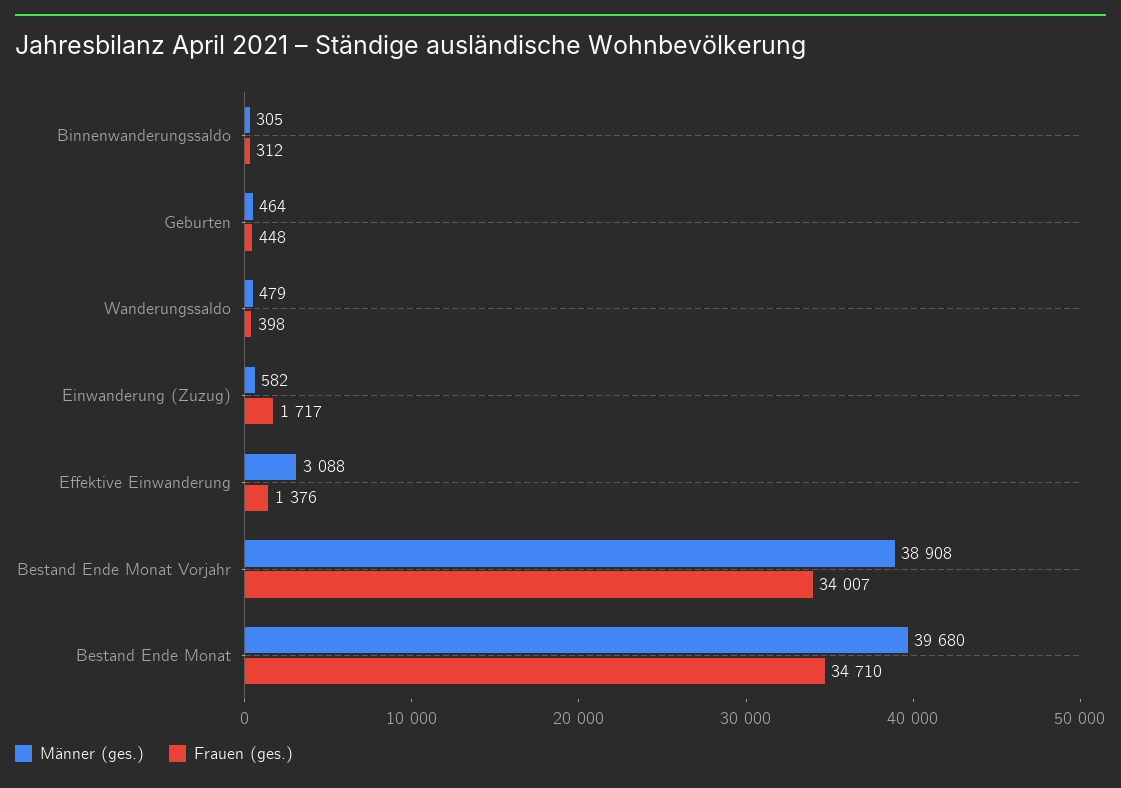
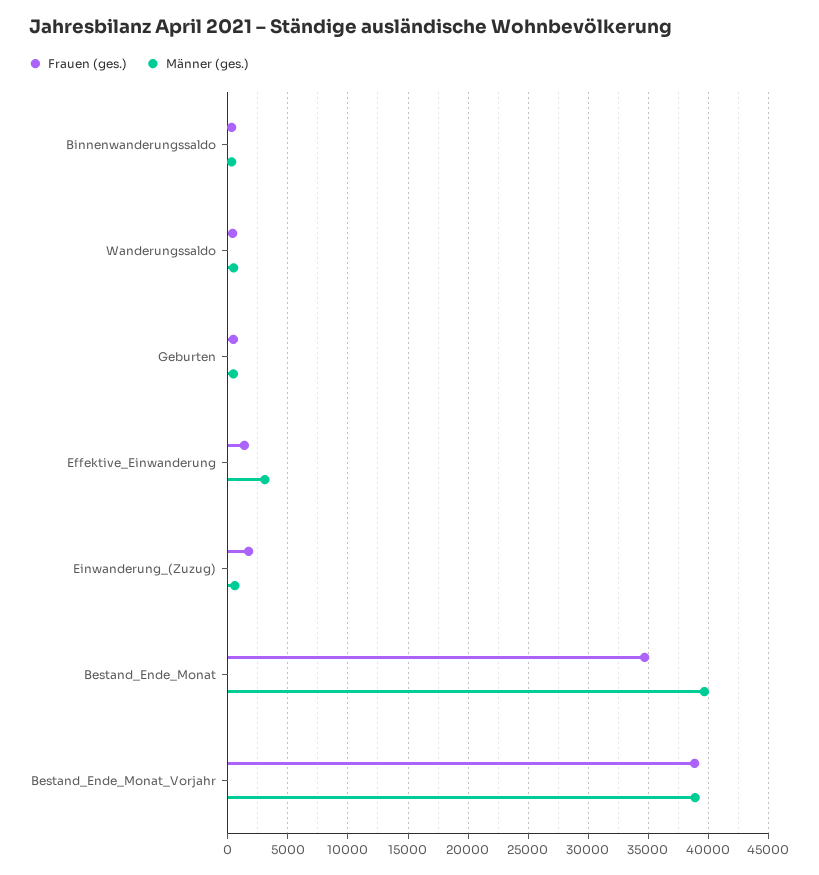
  {
    "Männer (ges.)": {
      "Binnenwanderungssaldo": 305,
      "Geburten": 464,
      "Wanderungssaldo": 479,
      "Einwanderung (Zuzug)": 582,
      "Effektive Einwanderung": 3088,
      "Bestand Ende Monat Vorjahr": 38908,
      "Bestand Ende Monat": 39680
    },
    "Frauen (ges.)": {
      "Binnenwanderungssaldo": 312,
      "Geburten": 448,
      "Wanderungssaldo": 398,
      "Einwanderung (Zuzug)": 1717,
      "Effektive Einwanderung": 1376,
-     "Bestand Ende Monat Vorjahr": 34007,
+     "Bestand Ende Monat Vorjahr": 39000,
      "Bestand Ende Monat": 34710
    }
  }

